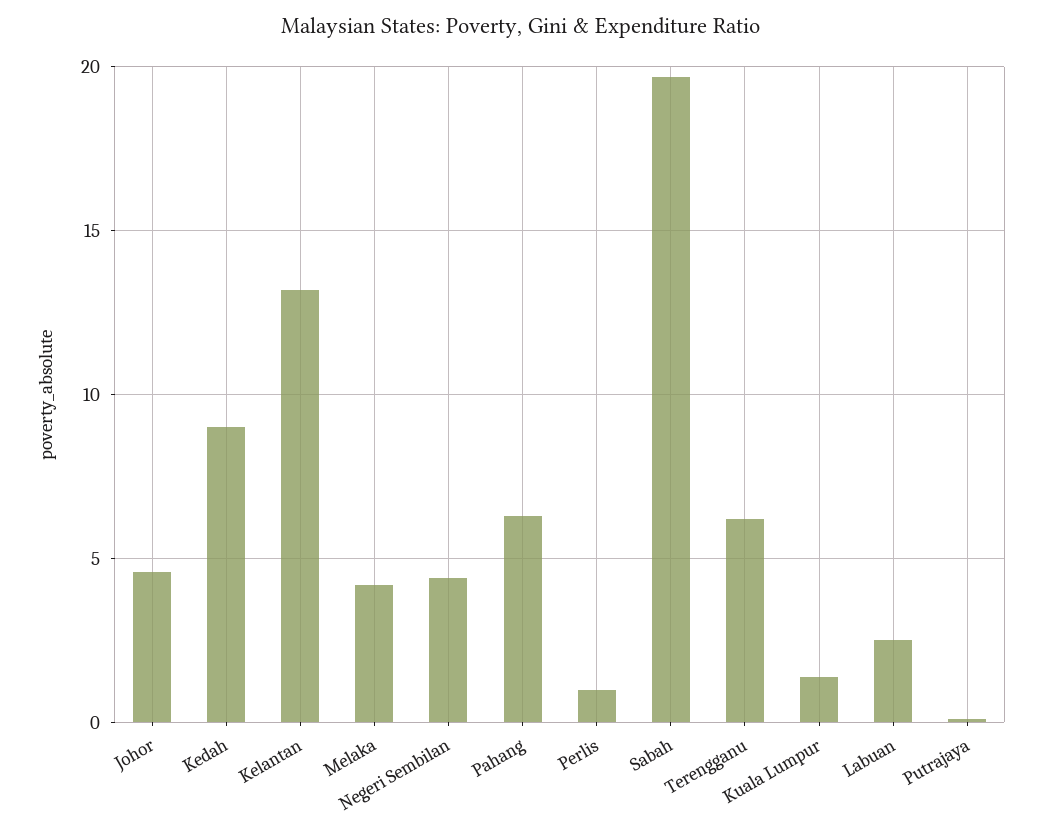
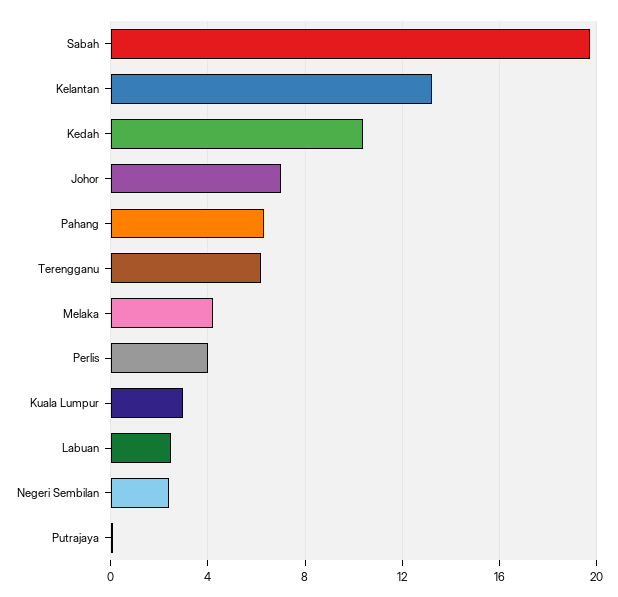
  {
-   "Johor": 4.5,
+   "Johor": 7,
-   "Kedah": 9,
+   "Kedah": 10.5,
    "Kelantan": 13,
    "Melaka": 4,
-   "Negeri Sembilan": 4.5,
+   "Negeri Sembilan": 2.5,
    "Pahang": 6.5,
-   "Perlis": 1,
+   "Perlis": 4,
    "Sabah": 19.5,
    "Terengganu": 6,
-   "Kuala Lumpur": 1.5,
+   "Kuala Lumpur": 3,
    "Labuan": 2.5,
    "Putrajaya": 0
  }

